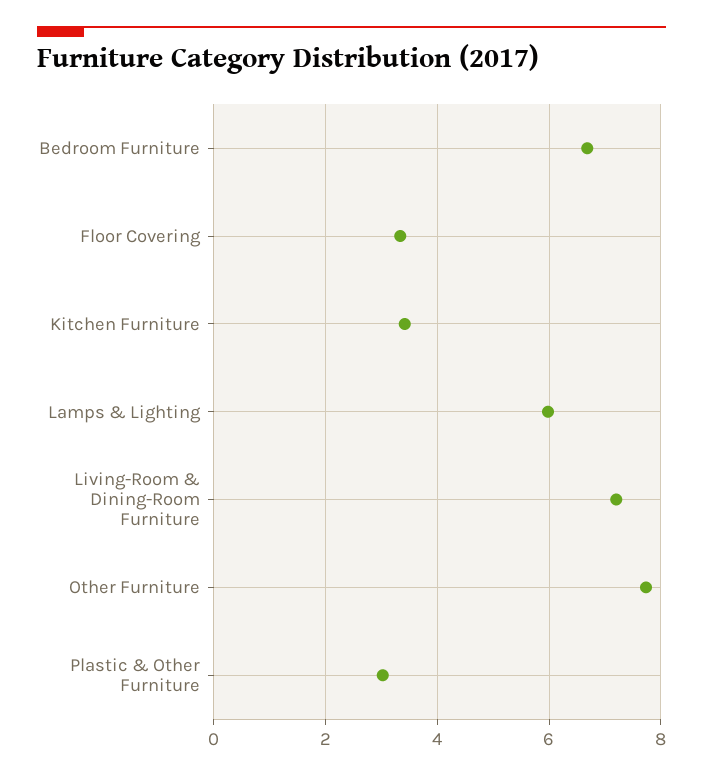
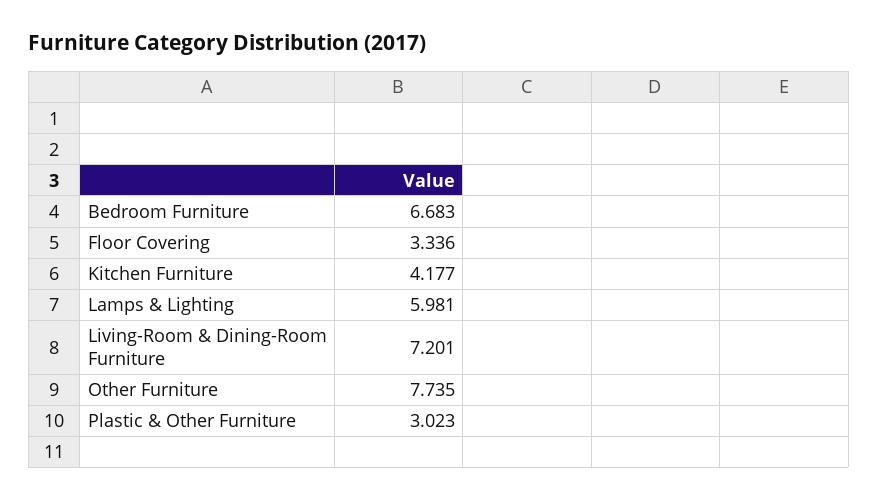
  {
    "Bedroom Furniture": 6.683,
    "Floor Covering": 3.336,
-   "Kitchen Furniture": 3.4,
+   "Kitchen Furniture": 4.177,
    "Lamps & Lighting": 5.981,
    "Living-Room & Dining-Room Furniture": 7.201,
    "Other Furniture": 7.735,
    "Plastic & Other Furniture": 3.023
  }

